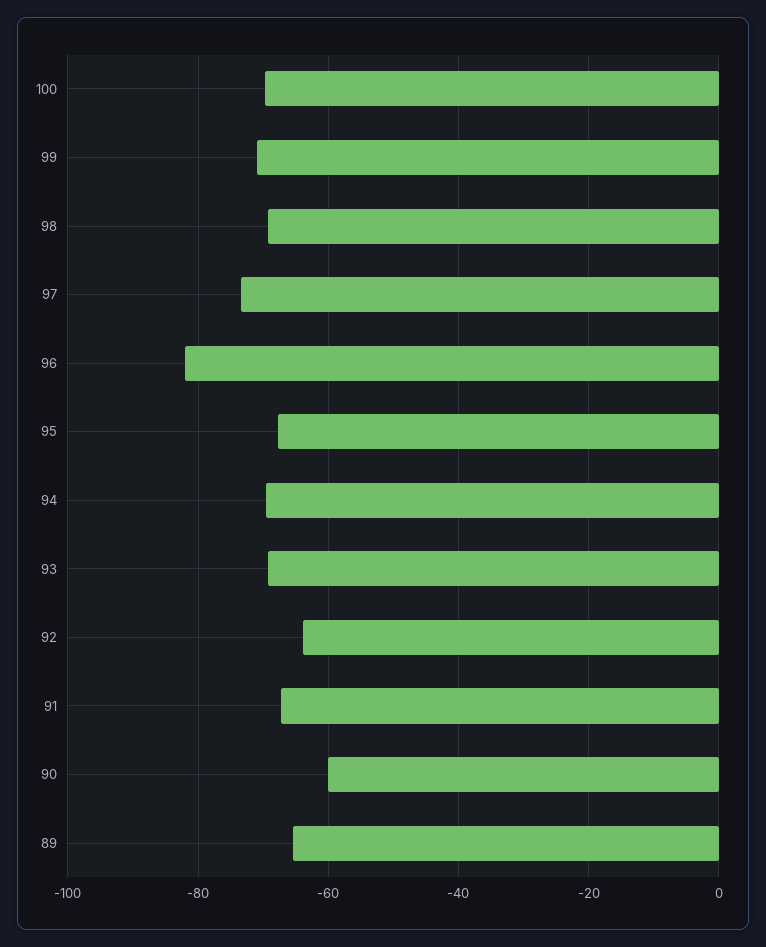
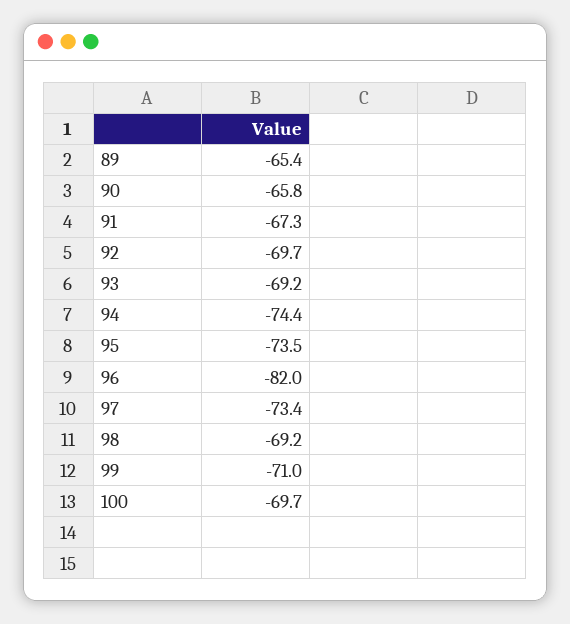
  {
    "100": -69.7,
    "99": -71,
    "98": -69.2,
    "97": -73.4,
    "96": -82,
-   "95": -68,
+   "95": -73.5,
-   "94": -70,
+   "94": -74.4,
    "93": -69.2,
-   "92": -64,
+   "92": -69.7,
    "91": -67.3,
-   "90": -60,
+   "90": -65.8,
    "89": -65.4
  }

